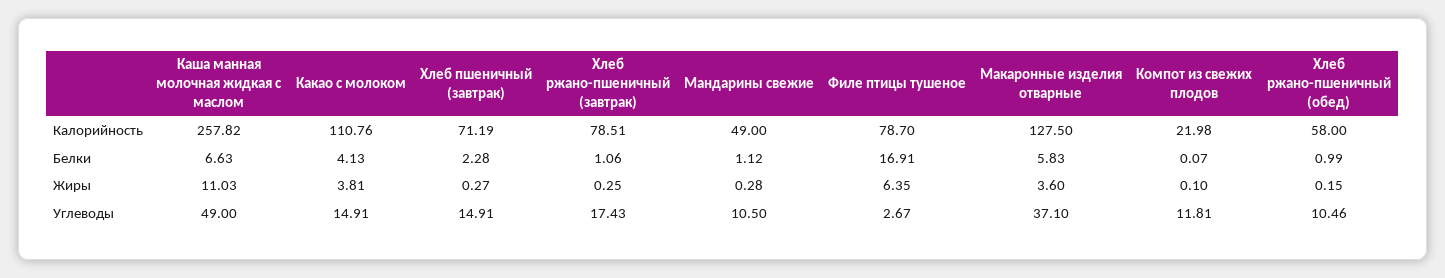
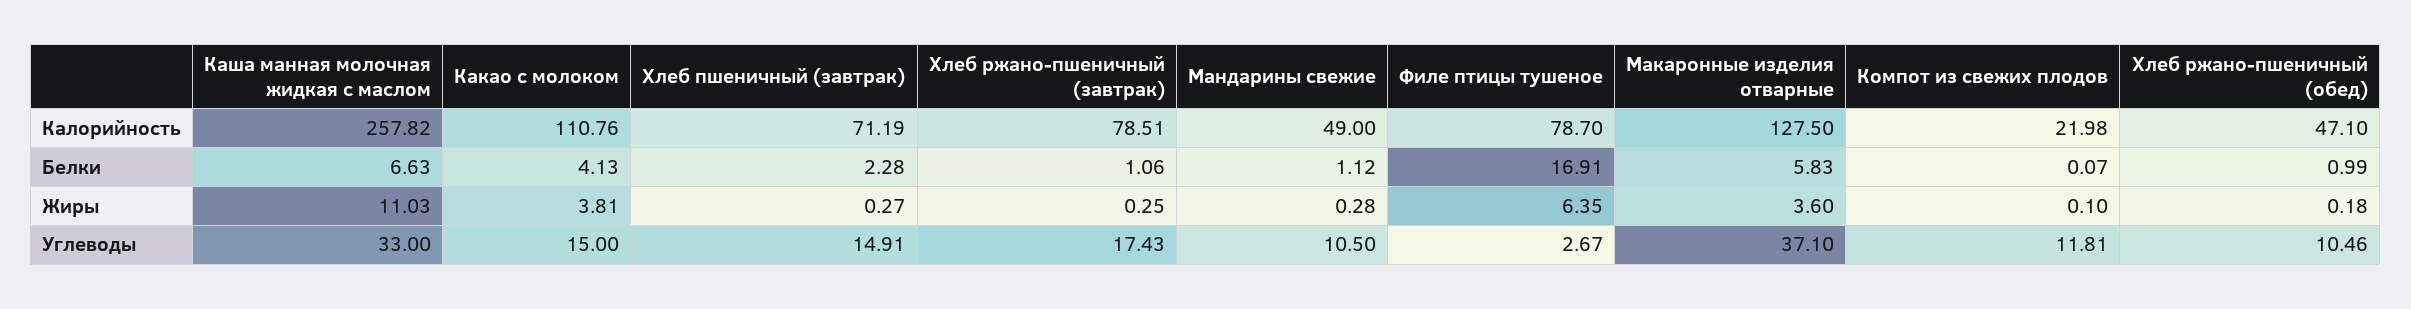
  {
    "Каша манная молочная жидкая с маслом": {
      "Калорийность": 257.82,
      "Белки": 6.63,
      "Жиры": 11.03,
-     "Углеводы": 49
+     "Углеводы": 33
    },
    "Какао с молоком": {
      "Калорийность": 110.76,
      "Белки": 4.13,
      "Жиры": 3.81,
-     "Углеводы": 14.91
+     "Углеводы": 15
    },
    "Хлеб пшеничный (завтрак)": {
      "Калорийность": 71.19,
      "Белки": 2.28,
      "Жиры": 0.27,
      "Углеводы": 14.91
    },
    "Хлеб ржано-пшеничный (завтрак)": {
      "Калорийность": 78.51,
      "Белки": 1.06,
      "Жиры": 0.25,
      "Углеводы": 17.43
    },
    "Мандарины свежие": {
      "Калорийность": 49,
      "Белки": 1.12,
      "Жиры": 0.28,
      "Углеводы": 10.5
    },
    "Филе птицы тушеное": {
      "Калорийность": 78.7,
      "Белки": 16.91,
      "Жиры": 6.35,
      "Углеводы": 2.67
    },
    "Макаронные изделия отварные": {
      "Калорийность": 127.5,
      "Белки": 5.83,
      "Жиры": 3.6,
      "Углеводы": 37.1
    },
    "Компот из свежих плодов": {
      "Калорийность": 21.98,
      "Белки": 0.07,
      "Жиры": 0.1,
      "Углеводы": 11.81
    },
    "Хлеб ржано-пшеничный (обед)": {
-     "Калорийность": 58,
+     "Калорийность": 47.1,
      "Белки": 0.99,
-     "Жиры": 0.15,
+     "Жиры": 0.18,
      "Углеводы": 10.46
    }
  }

